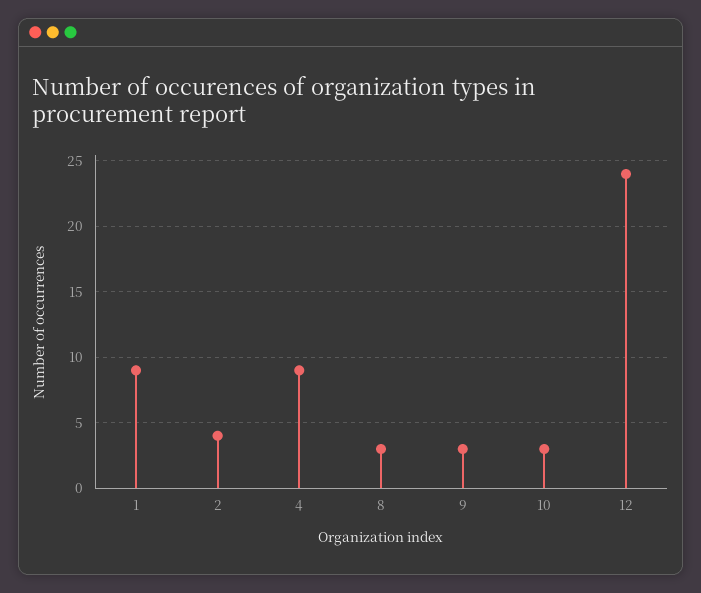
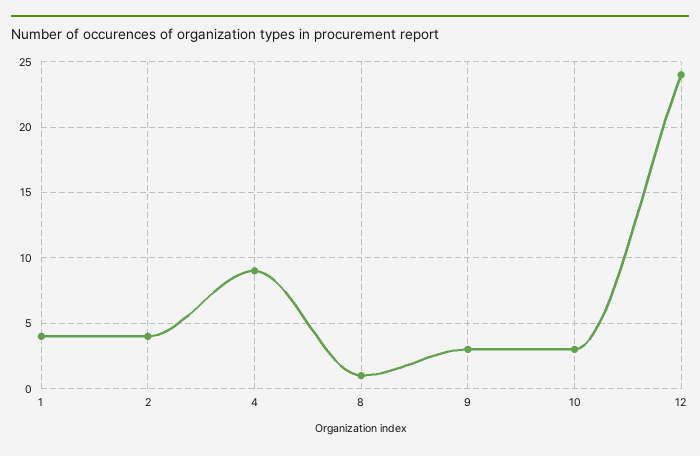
  {
-   "1": 9,
+   "1": 4,
    "2": 4,
    "4": 9,
-   "8": 3,
+   "8": 1,
    "9": 3,
    "10": 3,
    "12": 24
  }

